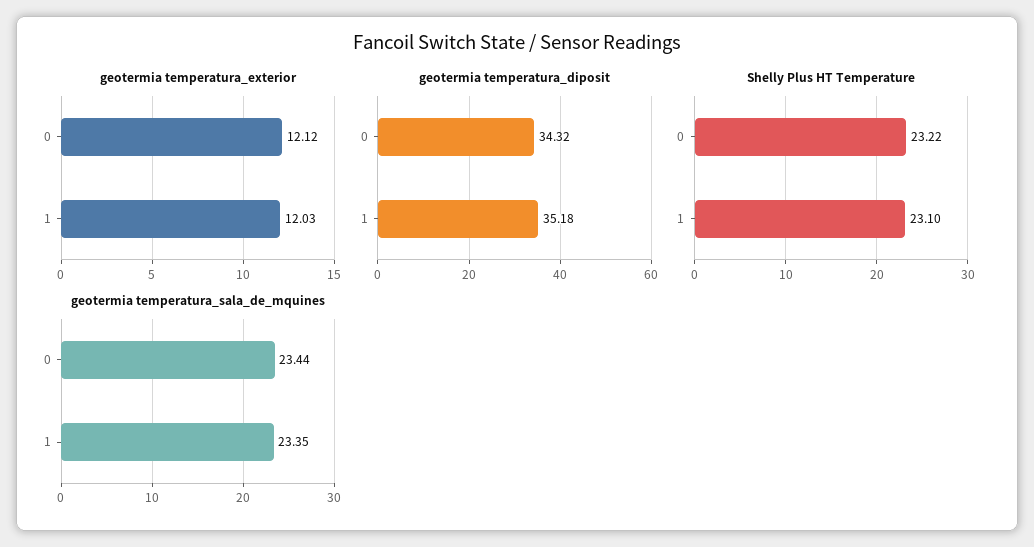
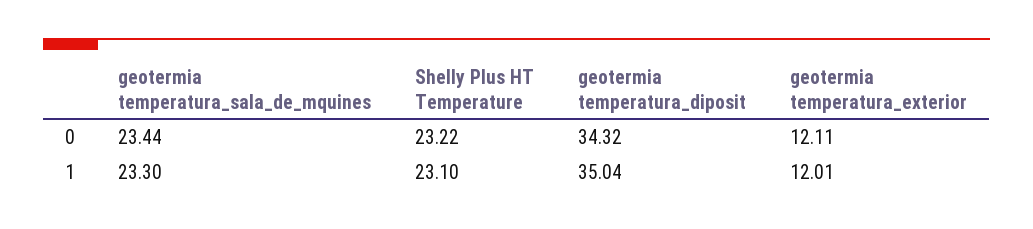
  {
    "geotermia temperatura_exterior": {
-     "0": 12.12,
+     "0": 12.11,
-     "1": 12.03
+     "1": 12.01
    },
    "geotermia temperatura_diposit": {
      "0": 34.32,
-     "1": 35.18
+     "1": 35.04
    },
    "Shelly Plus HT Temperature": {
      "0": 23.22,
      "1": 23.1
    },
    "geotermia temperatura_sala_de_mquines": {
      "0": 23.44,
-     "1": 23.35
+     "1": 23.3
    }
  }

